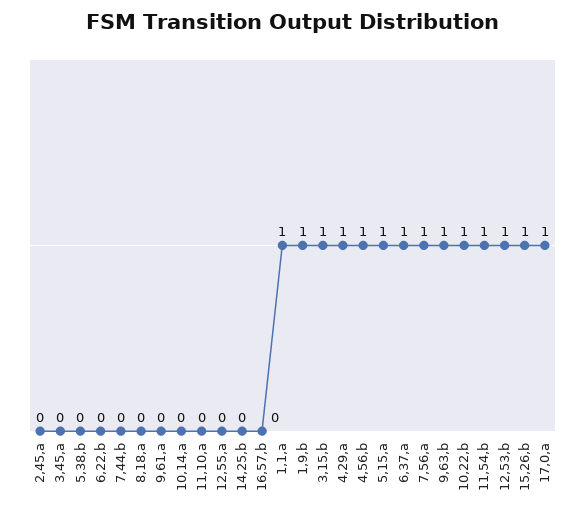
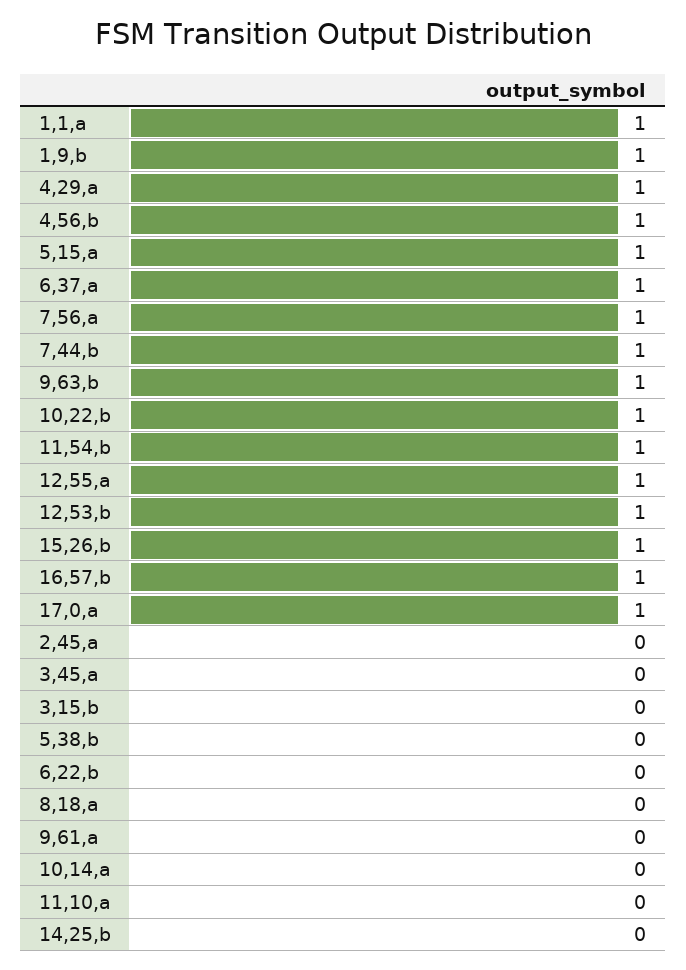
  {
    "2,45,a": 0,
    "3,45,a": 0,
    "5,38,b": 0,
    "6,22,b": 0,
-   "7,44,b": 0,
+   "7,44,b": 1,
    "8,18,a": 0,
    "9,61,a": 0,
    "10,14,a": 0,
    "11,10,a": 0,
-   "12,55,a": 0,
+   "12,55,a": 1,
    "14,25,b": 0,
-   "16,57,b": 0,
+   "16,57,b": 1,
    "1,1,a": 1,
    "1,9,b": 1,
-   "3,15,b": 1,
+   "3,15,b": 0,
    "4,29,a": 1,
    "4,56,b": 1,
    "5,15,a": 1,
    "6,37,a": 1,
    "7,56,a": 1,
    "9,63,b": 1,
    "10,22,b": 1,
    "11,54,b": 1,
    "12,53,b": 1,
    "15,26,b": 1,
    "17,0,a": 1
  }

